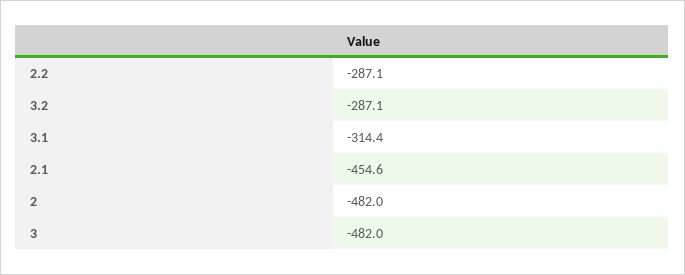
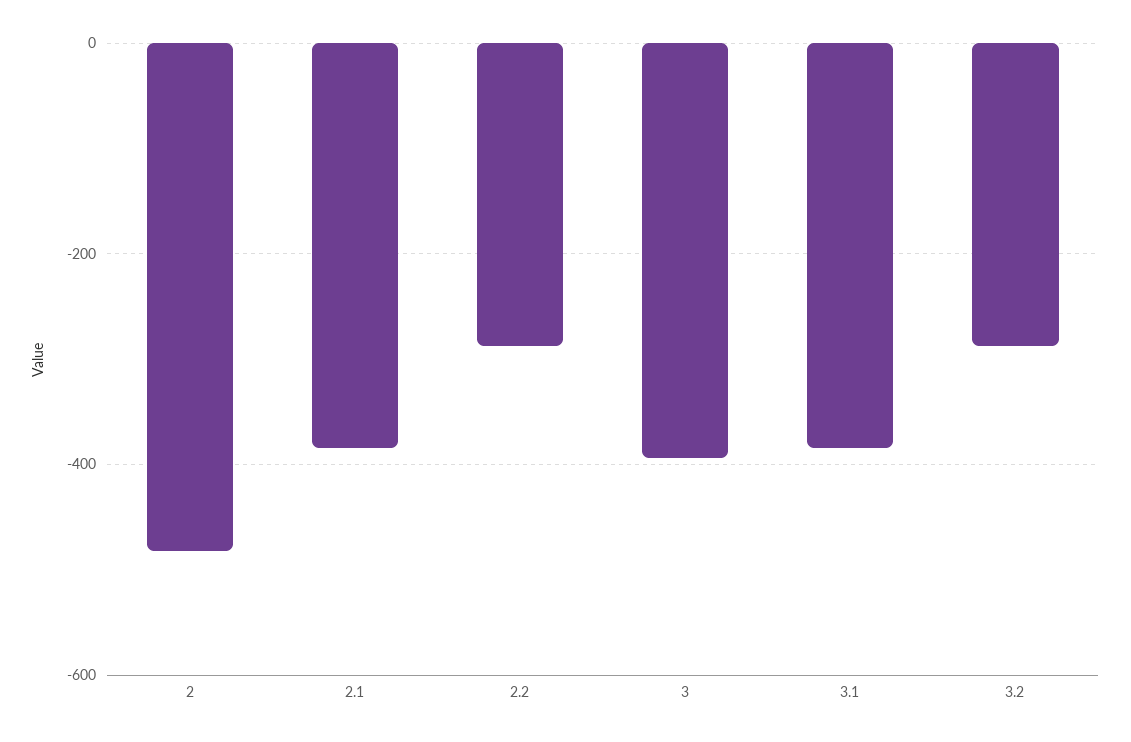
  {
    "2.2": -287.1,
    "3.2": -287.1,
-   "3.1": -314.4,
+   "3.1": -380,
-   "2.1": -454.6,
+   "2.1": -380,
    "2": -482,
-   "3": -482
+   "3": -400
  }

